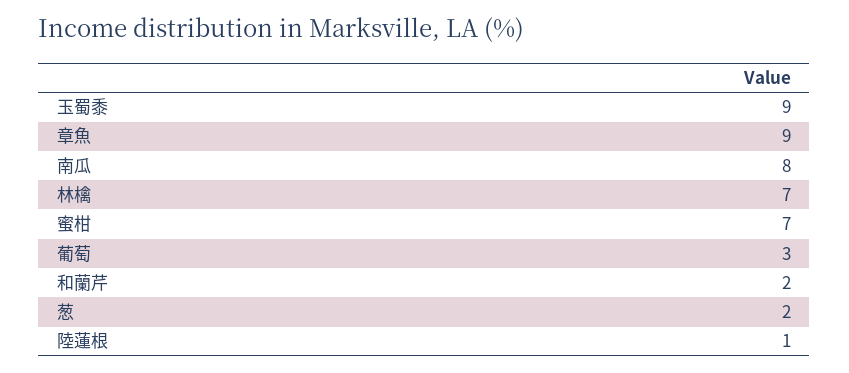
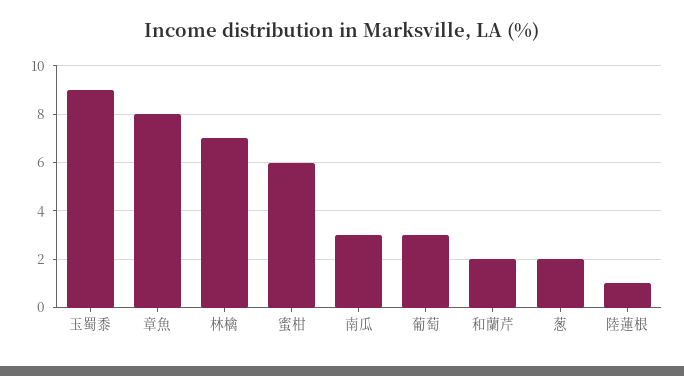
  {
    "玉蜀黍": 9,
-   "章魚": 9,
+   "章魚": 8,
-   "南瓜": 8,
+   "南瓜": 3,
    "林檎": 7,
-   "蜜柑": 7,
+   "蜜柑": 6,
    "葡萄": 3,
    "和蘭芹": 2,
    "葱": 2,
    "陸蓮根": 1
  }

